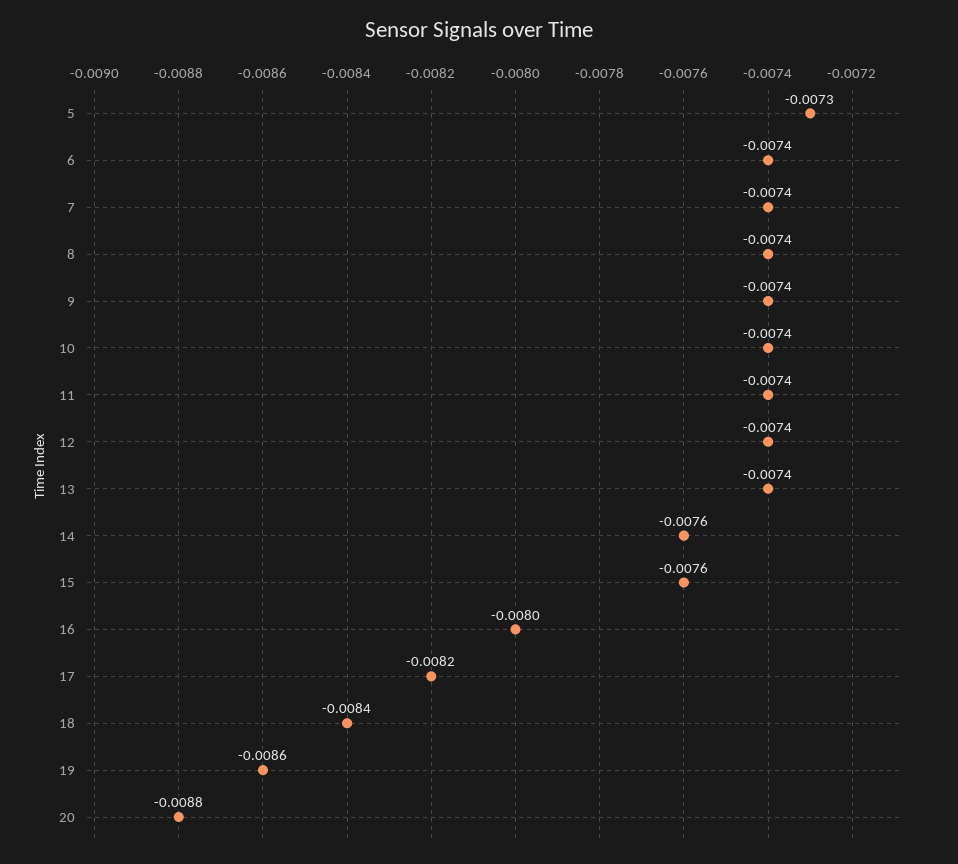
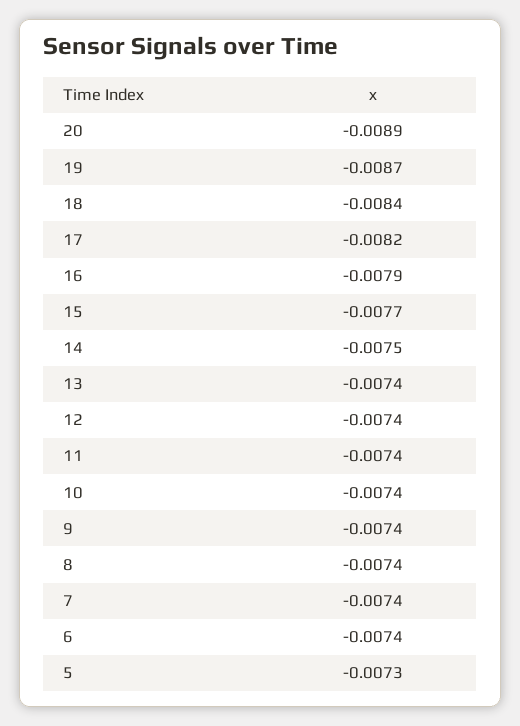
  {
    "5": -0.0073,
    "6": -0.0074,
    "7": -0.0074,
    "8": -0.0074,
    "9": -0.0074,
    "10": -0.0074,
    "11": -0.0074,
    "12": -0.0074,
    "13": -0.0074,
-   "14": -0.0076,
+   "14": -0.0075,
-   "15": -0.0076,
+   "15": -0.0077,
-   "16": -0.008,
+   "16": -0.0079,
    "17": -0.0082,
    "18": -0.0084,
-   "19": -0.0086,
+   "19": -0.0087,
-   "20": -0.0088
+   "20": -0.0089
  }

